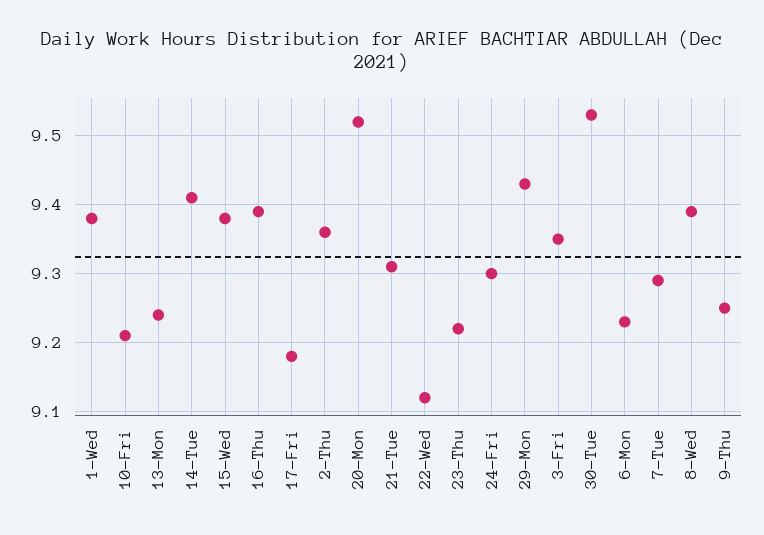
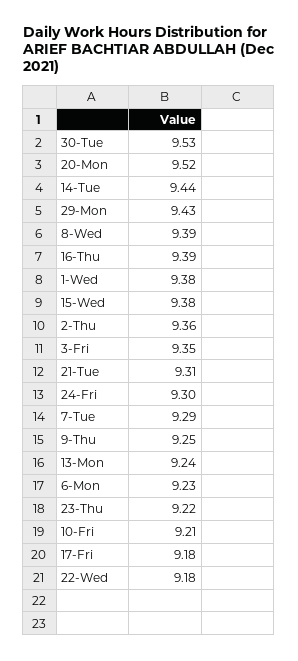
  {
    "1-Wed": 9.38,
    "10-Fri": 9.21,
    "13-Mon": 9.24,
-   "14-Tue": 9.41,
+   "14-Tue": 9.44,
    "15-Wed": 9.38,
    "16-Thu": 9.39,
    "17-Fri": 9.18,
    "2-Thu": 9.36,
    "20-Mon": 9.52,
    "21-Tue": 9.31,
-   "22-Wed": 9.12,
+   "22-Wed": 9.18,
    "23-Thu": 9.22,
    "24-Fri": 9.3,
    "29-Mon": 9.43,
    "3-Fri": 9.35,
    "30-Tue": 9.53,
    "6-Mon": 9.23,
    "7-Tue": 9.29,
    "8-Wed": 9.39,
    "9-Thu": 9.25
  }

